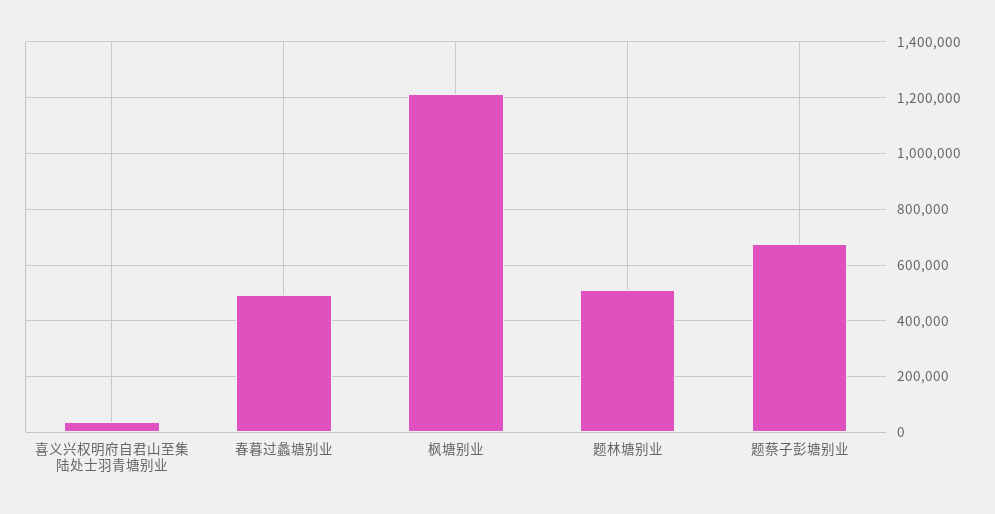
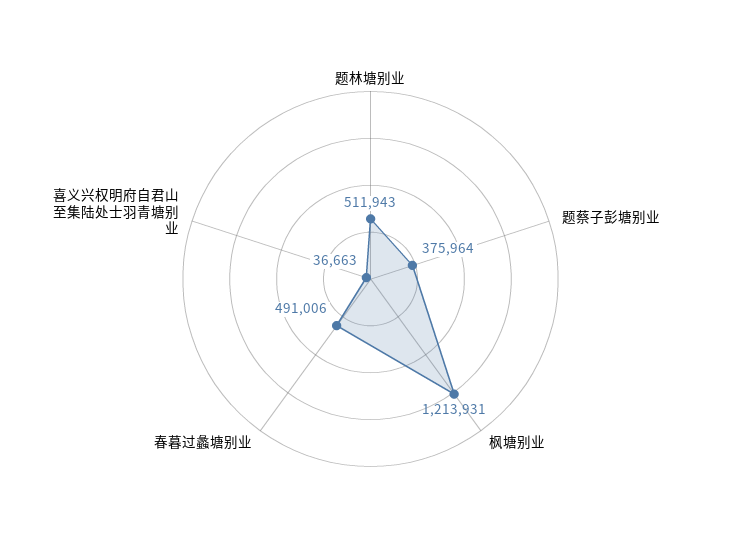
  {
    "喜义兴权明府自君山至集陆处士羽青塘别业": 36663,
    "春暮过蠡塘别业": 491006,
    "枫塘别业": 1213931,
    "题林塘别业": 511943,
-   "题蔡子彭塘别业": 675000
+   "题蔡子彭塘别业": 375964
  }

